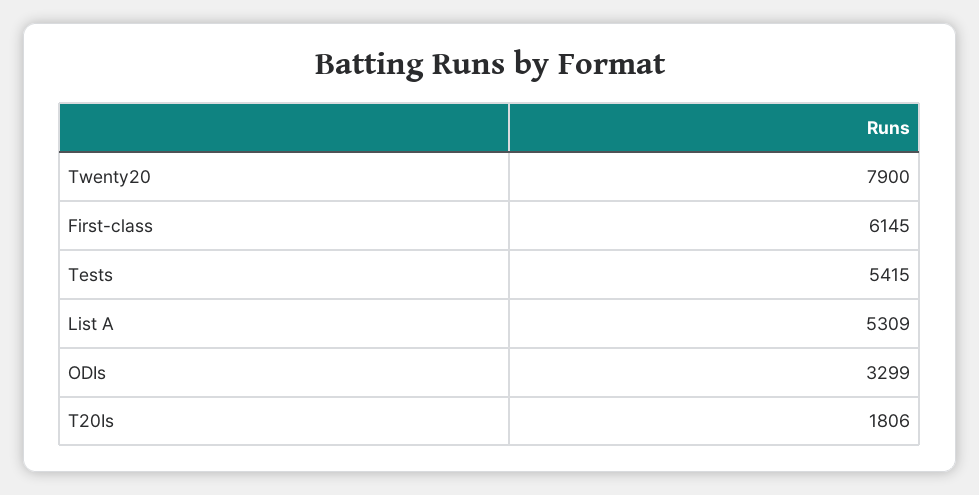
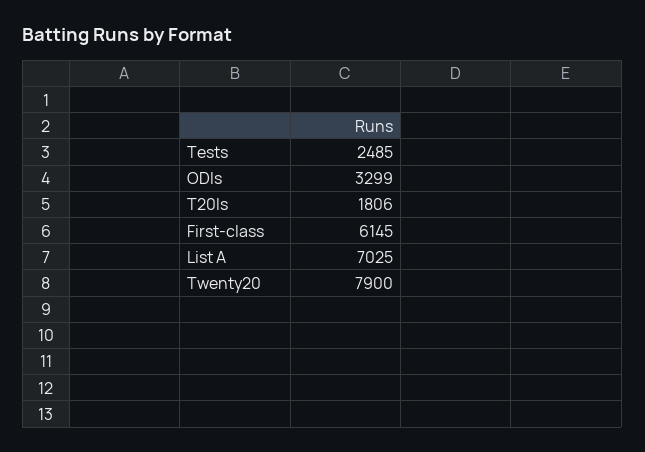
  {
    "Twenty20": 7900,
    "First-class": 6145,
-   "Tests": 5415,
+   "Tests": 2485,
-   "List A": 5309,
+   "List A": 7025,
    "ODIs": 3299,
    "T20Is": 1806
  }

